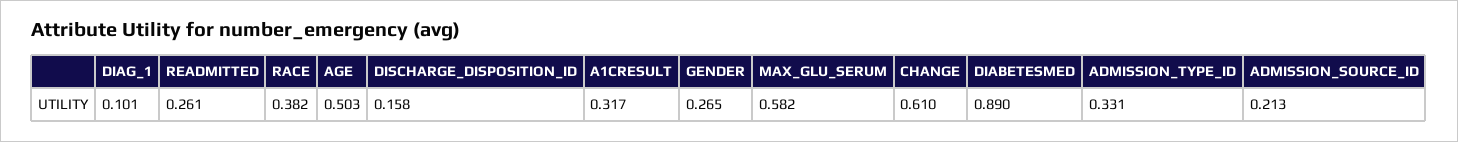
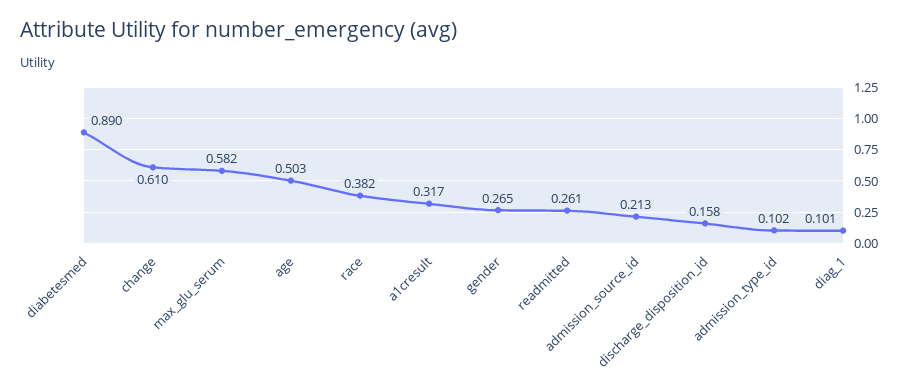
  {
    "DIAG_1": 0.101,
    "READMITTED": 0.261,
    "RACE": 0.382,
    "AGE": 0.503,
    "DISCHARGE_DISPOSITION_ID": 0.158,
    "A1CRESULT": 0.317,
    "GENDER": 0.265,
    "MAX_GLU_SERUM": 0.582,
    "CHANGE": 0.61,
    "DIABETESMED": 0.89,
-   "ADMISSION_TYPE_ID": 0.331,
+   "ADMISSION_TYPE_ID": 0.102,
    "ADMISSION_SOURCE_ID": 0.213
  }

